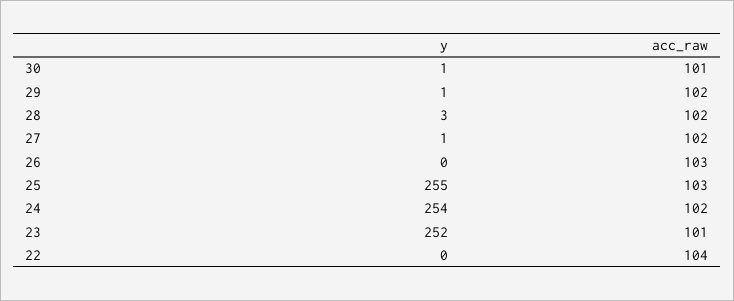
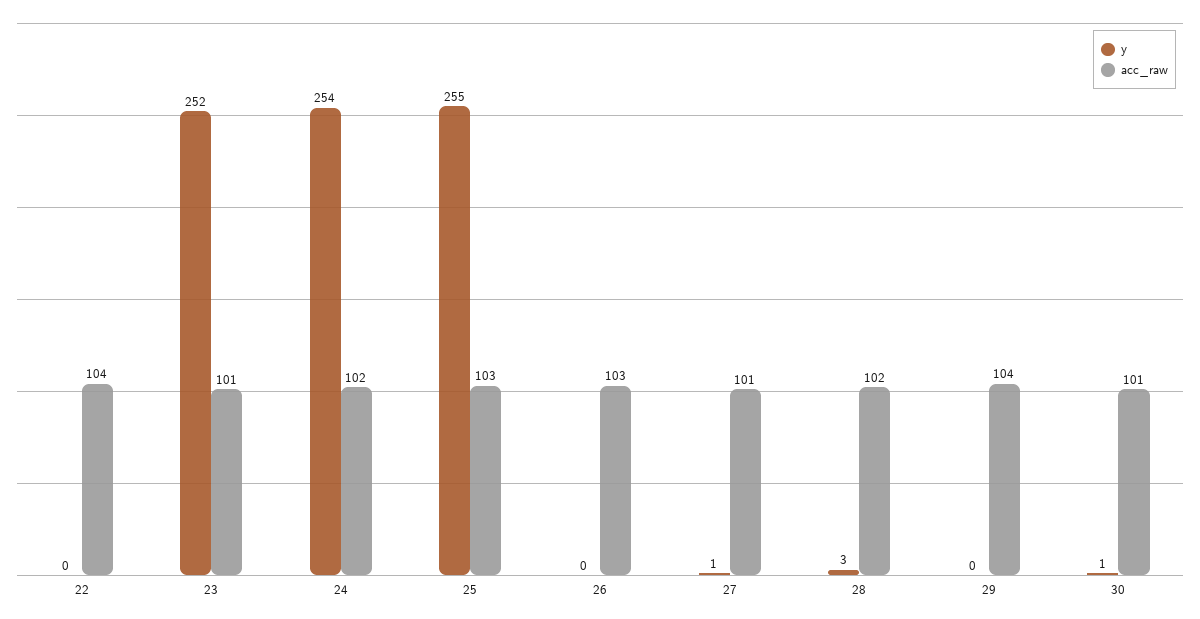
  {
    "y": {
      "30": 1,
-     "29": 1,
+     "29": 0,
      "28": 3,
      "27": 1,
      "26": 0,
      "25": 255,
      "24": 254,
      "23": 252,
      "22": 0
    },
    "acc_raw": {
      "30": 101,
-     "29": 102,
+     "29": 104,
      "28": 102,
-     "27": 102,
+     "27": 101,
      "26": 103,
      "25": 103,
      "24": 102,
      "23": 101,
      "22": 104
    }
  }

